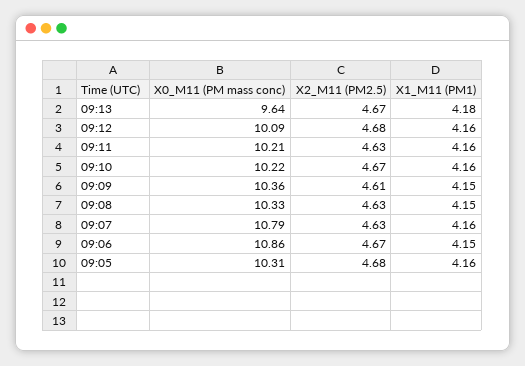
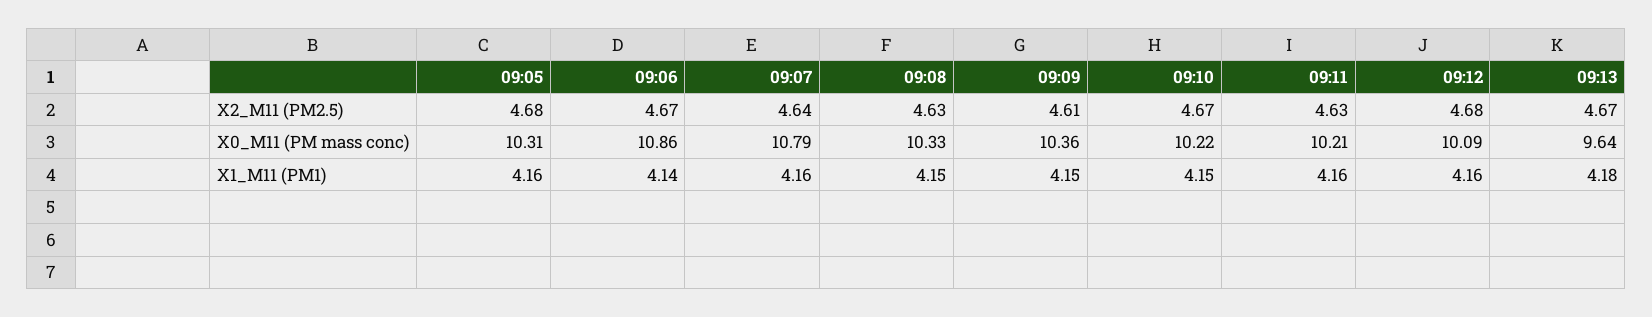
  {
    "X0_M11 (PM mass conc)": {
      "09:13": 9.64,
      "09:12": 10.09,
      "09:11": 10.21,
      "09:10": 10.22,
      "09:09": 10.36,
      "09:08": 10.33,
      "09:07": 10.79,
      "09:06": 10.86,
      "09:05": 10.31
    },
    "X2_M11 (PM2.5)": {
      "09:13": 4.67,
      "09:12": 4.68,
      "09:11": 4.63,
      "09:10": 4.67,
      "09:09": 4.61,
      "09:08": 4.63,
-     "09:07": 4.63,
+     "09:07": 4.64,
      "09:06": 4.67,
      "09:05": 4.68
    },
    "X1_M11 (PM1)": {
      "09:13": 4.18,
      "09:12": 4.16,
      "09:11": 4.16,
-     "09:10": 4.16,
+     "09:10": 4.15,
      "09:09": 4.15,
      "09:08": 4.15,
      "09:07": 4.16,
-     "09:06": 4.15,
+     "09:06": 4.14,
      "09:05": 4.16
    }
  }

